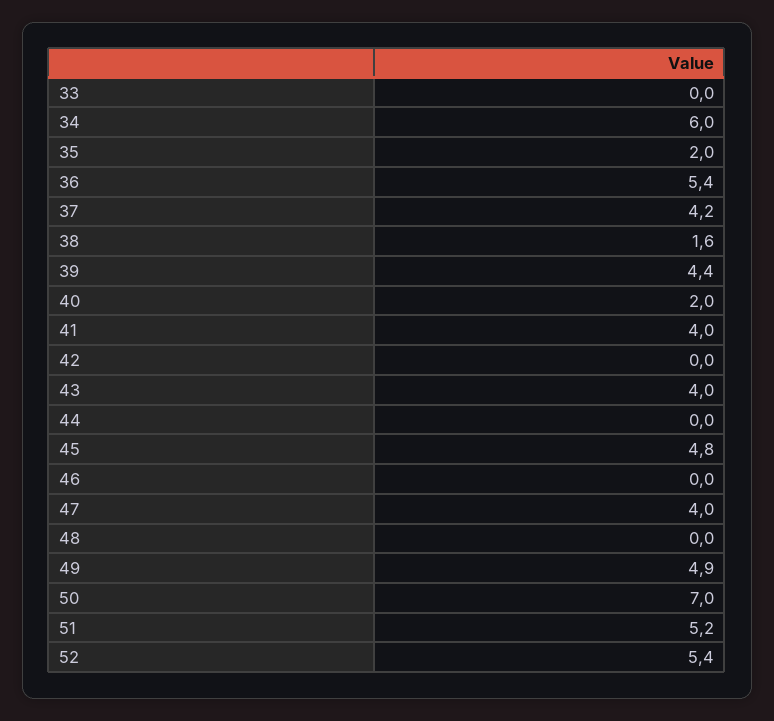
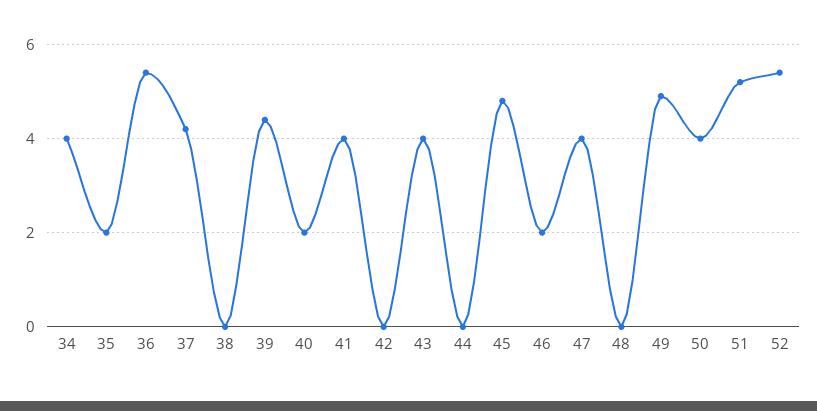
  {
-   "33": 0,
-   "34": 6,
+   "34": 4,
    "35": 2,
    "36": 5.4,
    "37": 4.2,
-   "38": 1.6,
+   "38": 0,
    "39": 4.4,
    "40": 2,
    "41": 4,
    "42": 0,
    "43": 4,
    "44": 0,
    "45": 4.8,
-   "46": 0,
+   "46": 2,
    "47": 4,
    "48": 0,
    "49": 4.9,
-   "50": 7,
+   "50": 4,
    "51": 5.2,
    "52": 5.4
  }

